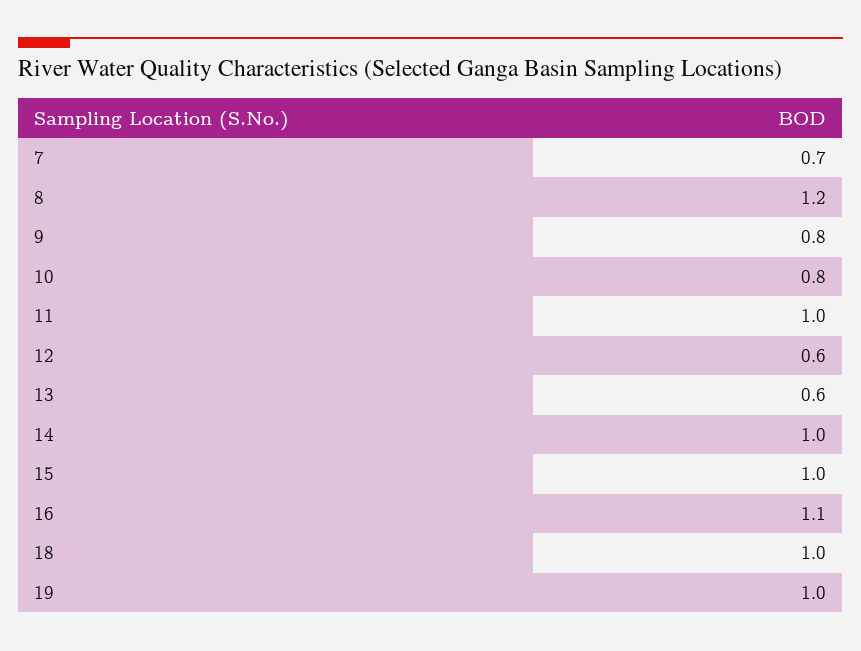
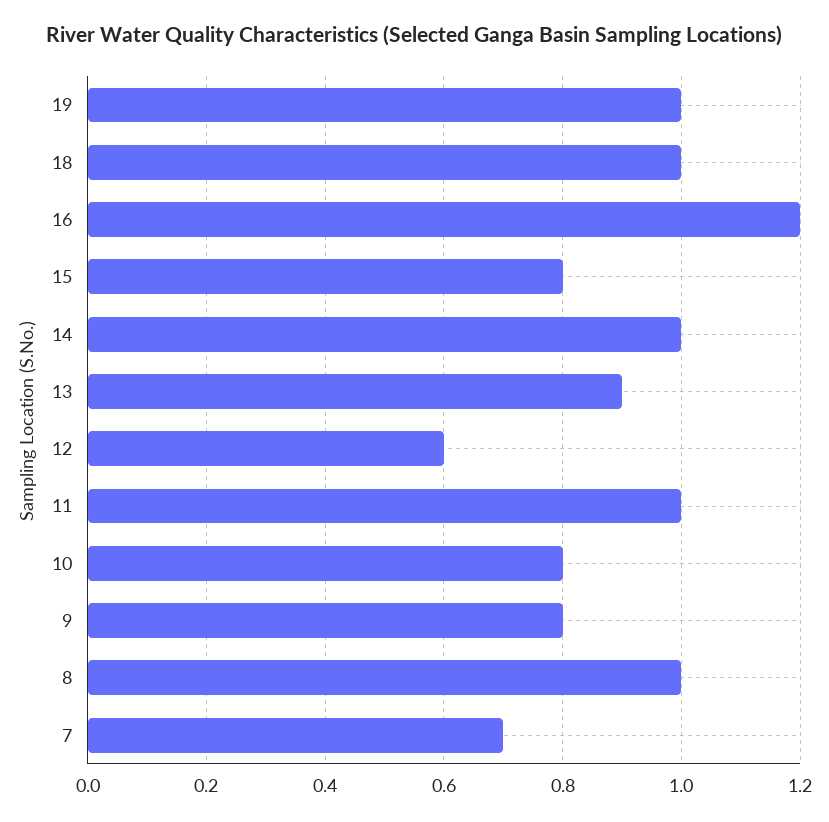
  {
    "7": 0.7,
-   "8": 1.2,
+   "8": 1,
    "9": 0.8,
    "10": 0.8,
    "11": 1,
    "12": 0.6,
-   "13": 0.6,
+   "13": 0.9,
    "14": 1,
-   "15": 1,
+   "15": 0.8,
-   "16": 1.1,
+   "16": 1.2,
    "18": 1,
    "19": 1
  }

